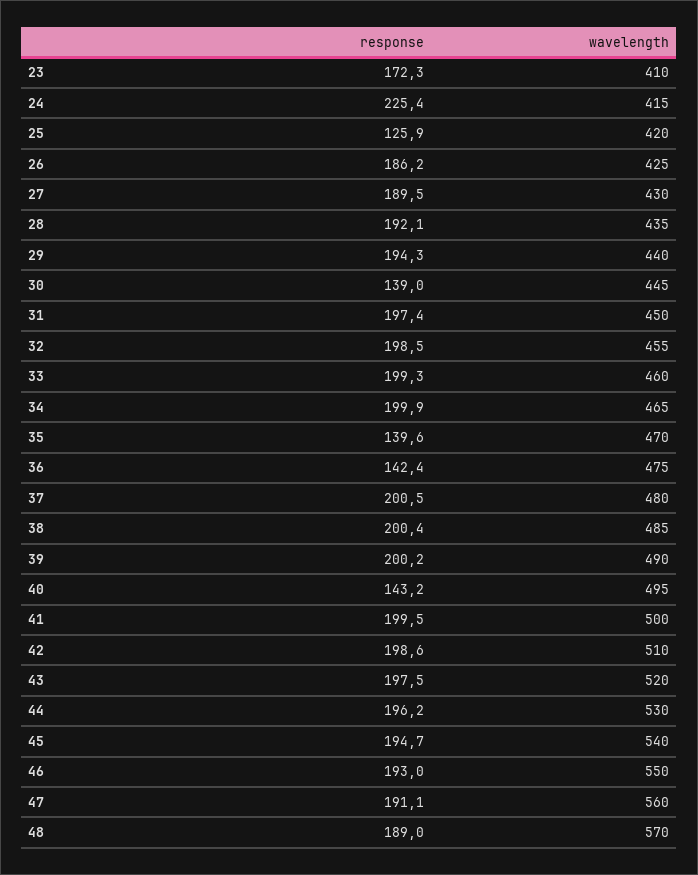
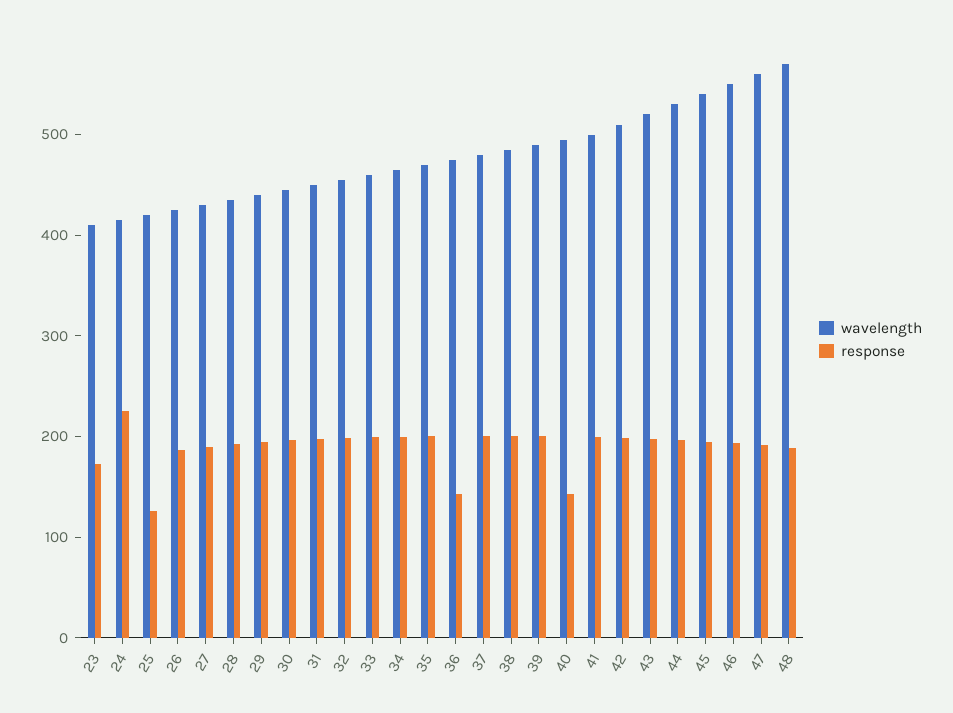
  {
    "response": {
      "23": 172.3,
      "24": 225.4,
      "25": 125.9,
      "26": 186.2,
      "27": 189.5,
      "28": 192.1,
      "29": 194.3,
-     "30": 139,
+     "30": 200,
      "31": 197.4,
      "32": 198.5,
      "33": 199.3,
      "34": 199.9,
-     "35": 139.6,
+     "35": 200,
      "36": 142.4,
      "37": 200.5,
      "38": 200.4,
      "39": 200.2,
      "40": 143.2,
      "41": 199.5,
      "42": 198.6,
      "43": 197.5,
      "44": 196.2,
      "45": 194.7,
      "46": 193,
      "47": 191.1,
      "48": 189
    },
    "wavelength": {
      "23": 410,
      "24": 415,
      "25": 420,
      "26": 425,
      "27": 430,
      "28": 435,
      "29": 440,
      "30": 445,
      "31": 450,
      "32": 455,
      "33": 460,
      "34": 465,
      "35": 470,
      "36": 475,
      "37": 480,
      "38": 485,
      "39": 490,
      "40": 495,
      "41": 500,
      "42": 510,
      "43": 520,
      "44": 530,
      "45": 540,
      "46": 550,
      "47": 560,
      "48": 570
    }
  }

